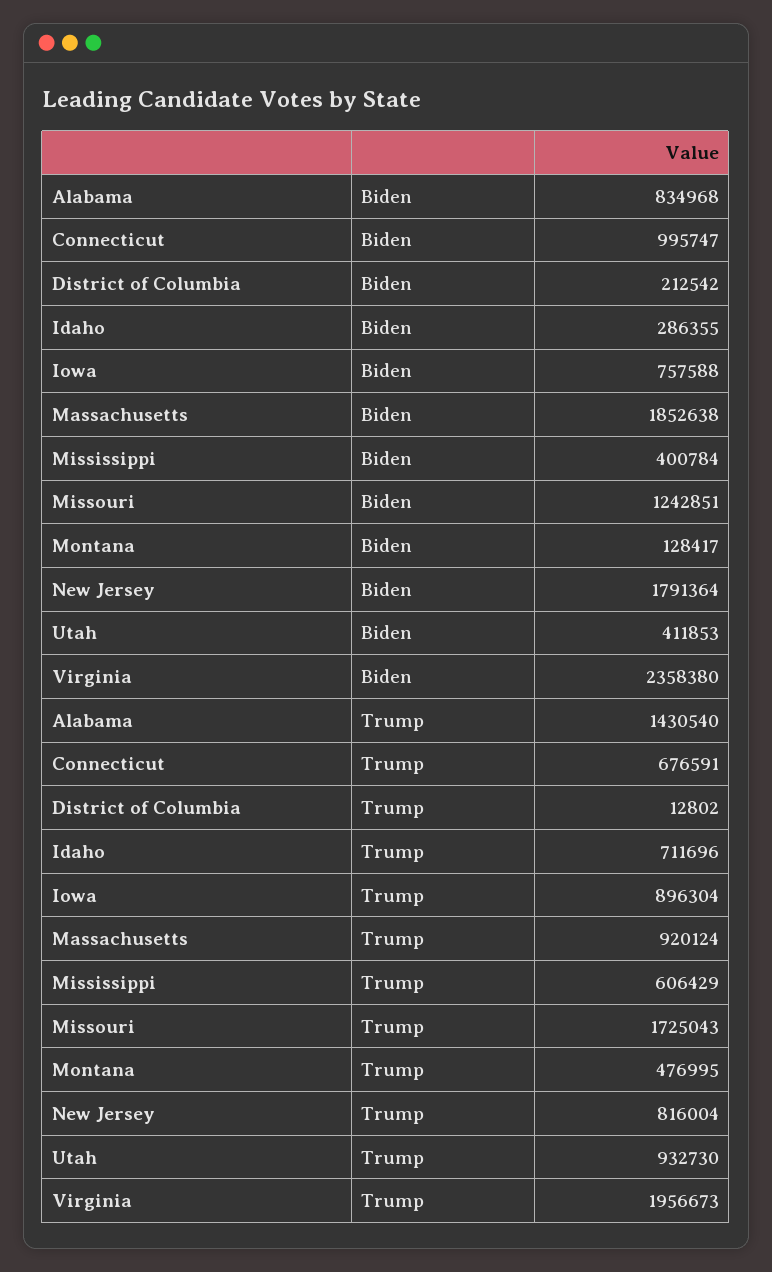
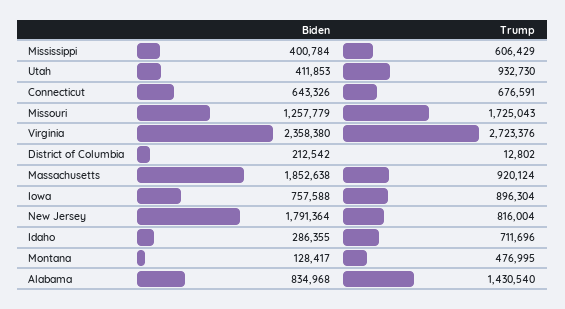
  {
    "Alabama": {
      "Biden": 834968,
      "Trump": 1430540
    },
    "Connecticut": {
-     "Biden": 995747,
+     "Biden": 643326,
      "Trump": 676591
    },
    "District of Columbia": {
      "Biden": 212542,
      "Trump": 12802
    },
    "Idaho": {
      "Biden": 286355,
      "Trump": 711696
    },
    "Iowa": {
      "Biden": 757588,
      "Trump": 896304
    },
    "Massachusetts": {
      "Biden": 1852638,
      "Trump": 920124
    },
    "Mississippi": {
      "Biden": 400784,
      "Trump": 606429
    },
    "Missouri": {
-     "Biden": 1242851,
+     "Biden": 1257779,
      "Trump": 1725043
    },
    "Montana": {
      "Biden": 128417,
      "Trump": 476995
    },
    "New Jersey": {
      "Biden": 1791364,
      "Trump": 816004
    },
    "Utah": {
      "Biden": 411853,
      "Trump": 932730
    },
    "Virginia": {
      "Biden": 2358380,
-     "Trump": 1956673
+     "Trump": 2723376
    }
  }

